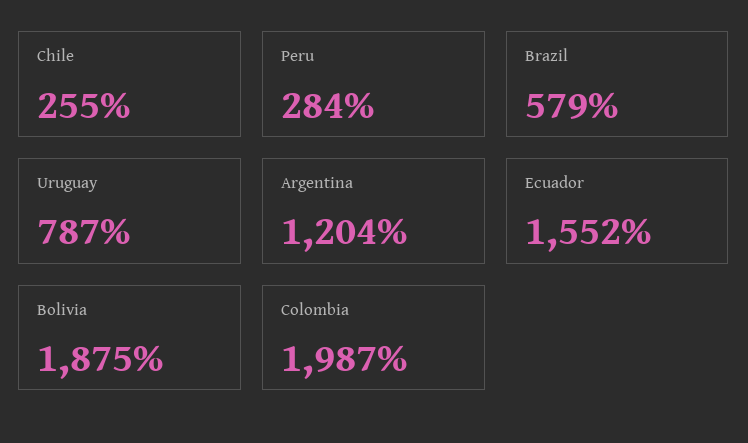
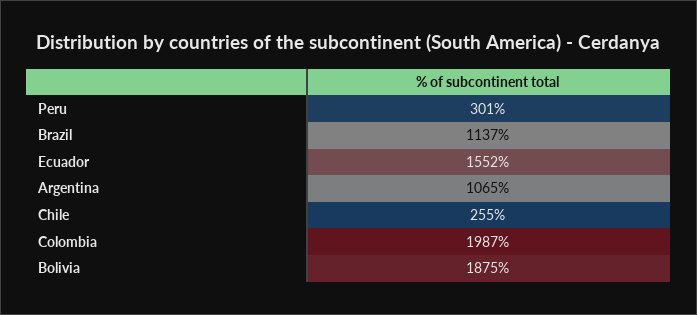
  {
    "Chile": 255,
-   "Peru": 284,
+   "Peru": 301,
-   "Brazil": 579,
+   "Brazil": 1137,
-   "Uruguay": 787,
-   "Argentina": 1204,
+   "Argentina": 1065,
    "Ecuador": 1552,
    "Bolivia": 1875,
    "Colombia": 1987
  }

